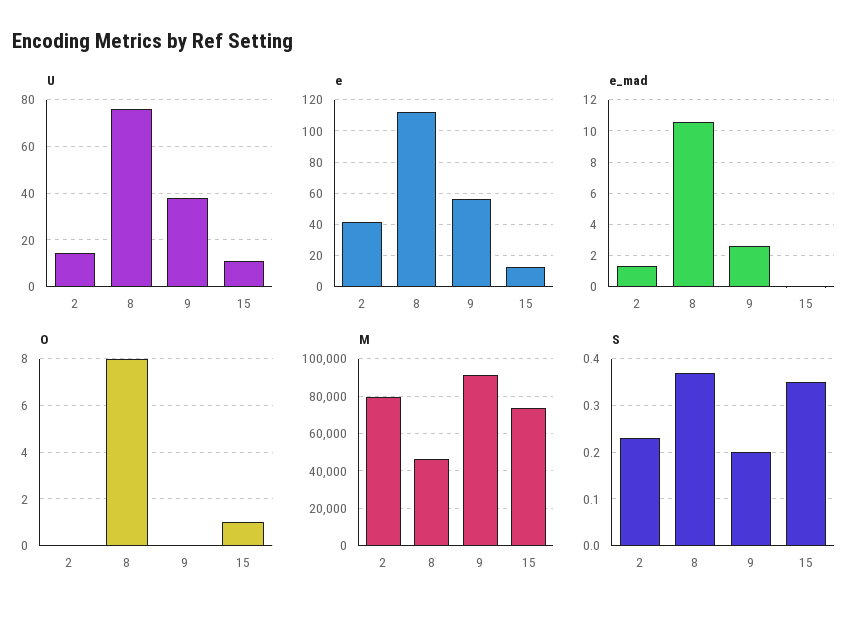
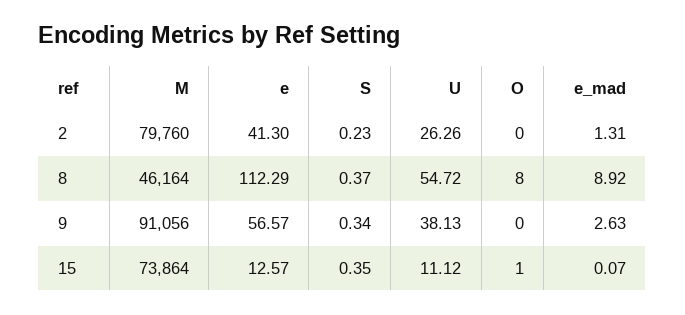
  {
    "U": {
-     "2": 15,
+     "2": 26.26,
-     "8": 75,
+     "8": 54.72,
      "9": 38.13,
      "15": 11.12
    },
    "e": {
      "2": 41.3,
      "8": 112.29,
      "9": 56.57,
      "15": 12.57
    },
    "e_mad": {
      "2": 1.31,
-     "8": 10.5,
+     "8": 8.92,
      "9": 2.63,
      "15": 0.07
    },
    "O": {
      "2": 0,
      "8": 8,
      "9": 0,
      "15": 1
    },
    "M": {
      "2": 79760,
      "8": 46164,
      "9": 91056,
      "15": 73864
    },
    "S": {
      "2": 0.23,
      "8": 0.37,
-     "9": 0.2,
+     "9": 0.34,
      "15": 0.35
    }
  }

